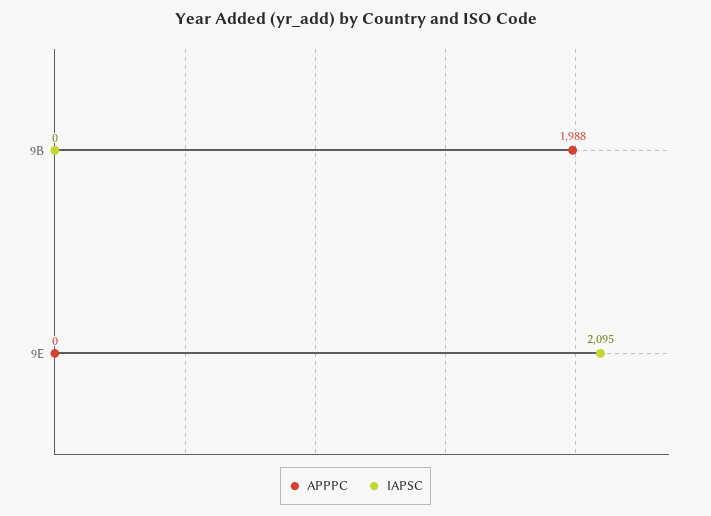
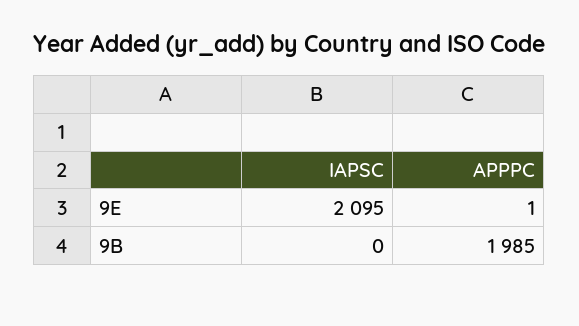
  {
    "APPPC": {
-     "9B": 1988,
+     "9B": 1985,
-     "9E": 0
+     "9E": 1
    },
    "IAPSC": {
      "9B": 0,
      "9E": 2095
    }
  }

